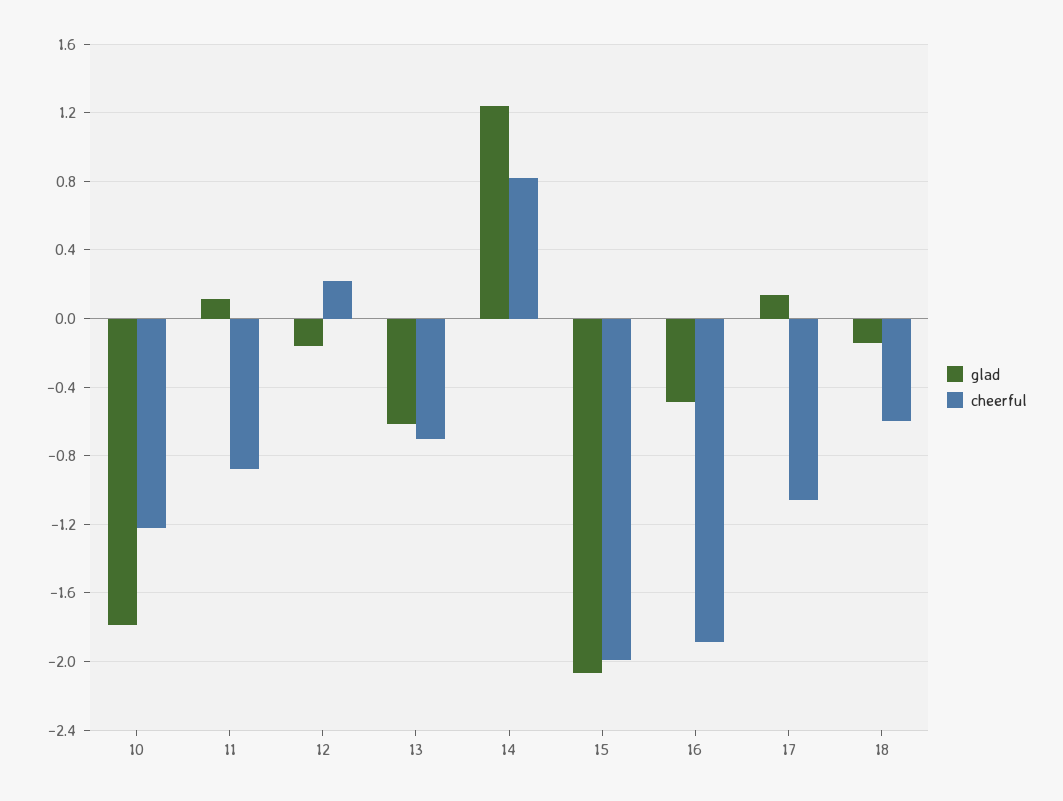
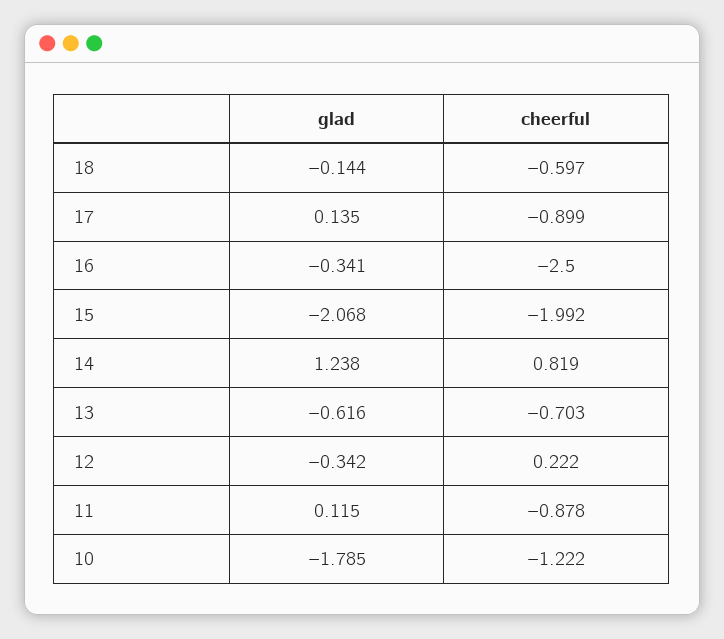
  {
    "glad": {
      "10": -1.785,
      "11": 0.115,
-     "12": -0.15,
+     "12": -0.342,
      "13": -0.616,
      "14": 1.238,
      "15": -2.068,
-     "16": -0.5,
+     "16": -0.341,
      "17": 0.135,
      "18": -0.144
    },
    "cheerful": {
      "10": -1.222,
      "11": -0.878,
      "12": 0.222,
      "13": -0.703,
      "14": 0.819,
      "15": -1.992,
-     "16": -1.9,
+     "16": -2.5,
-     "17": -1.05,
+     "17": -0.899,
      "18": -0.597
    }
  }

